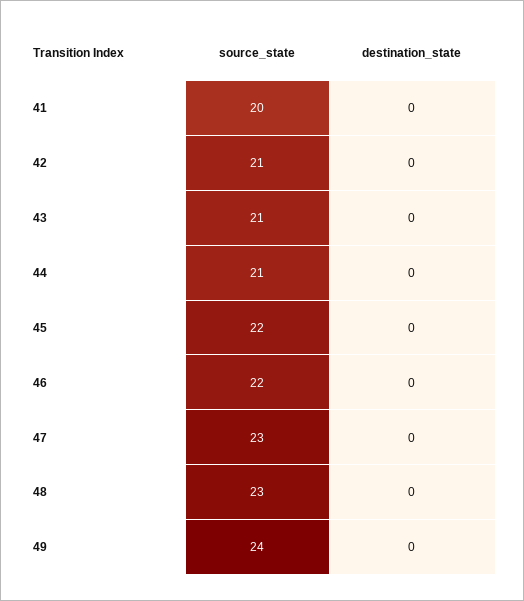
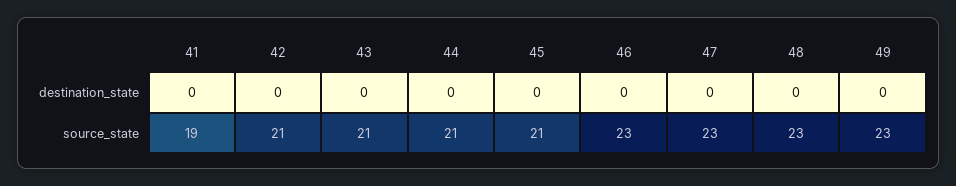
  {
    "source_state": {
-     "41": 20,
+     "41": 19,
      "42": 21,
      "43": 21,
      "44": 21,
-     "45": 22,
+     "45": 21,
-     "46": 22,
+     "46": 23,
      "47": 23,
      "48": 23,
-     "49": 24
+     "49": 23
    },
    "destination_state": {
      "41": 0,
      "42": 0,
      "43": 0,
      "44": 0,
      "45": 0,
      "46": 0,
      "47": 0,
      "48": 0,
      "49": 0
    }
  }

